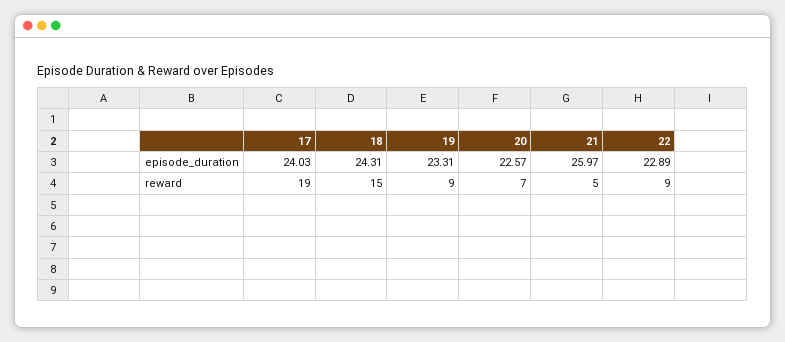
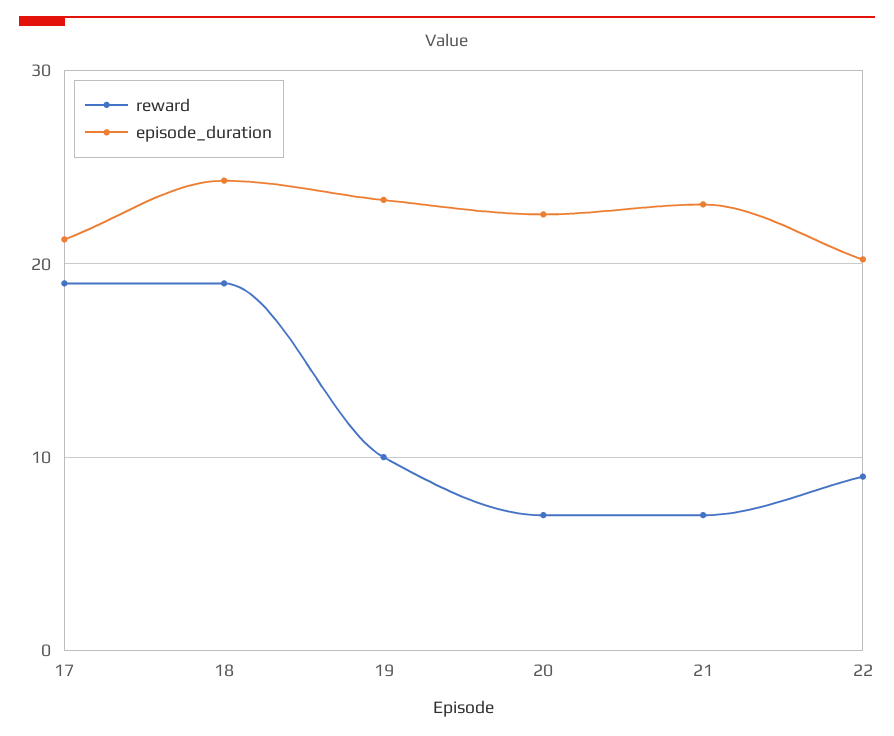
  {
    "episode_duration": {
-     "17": 24.03,
+     "17": 21,
      "18": 24.31,
      "19": 23.31,
      "20": 22.57,
-     "21": 25.97,
+     "21": 23,
-     "22": 22.89
+     "22": 20
    },
    "reward": {
      "17": 19,
-     "18": 15,
+     "18": 19,
-     "19": 9,
+     "19": 10,
      "20": 7,
-     "21": 5,
+     "21": 7,
      "22": 9
    }
  }

